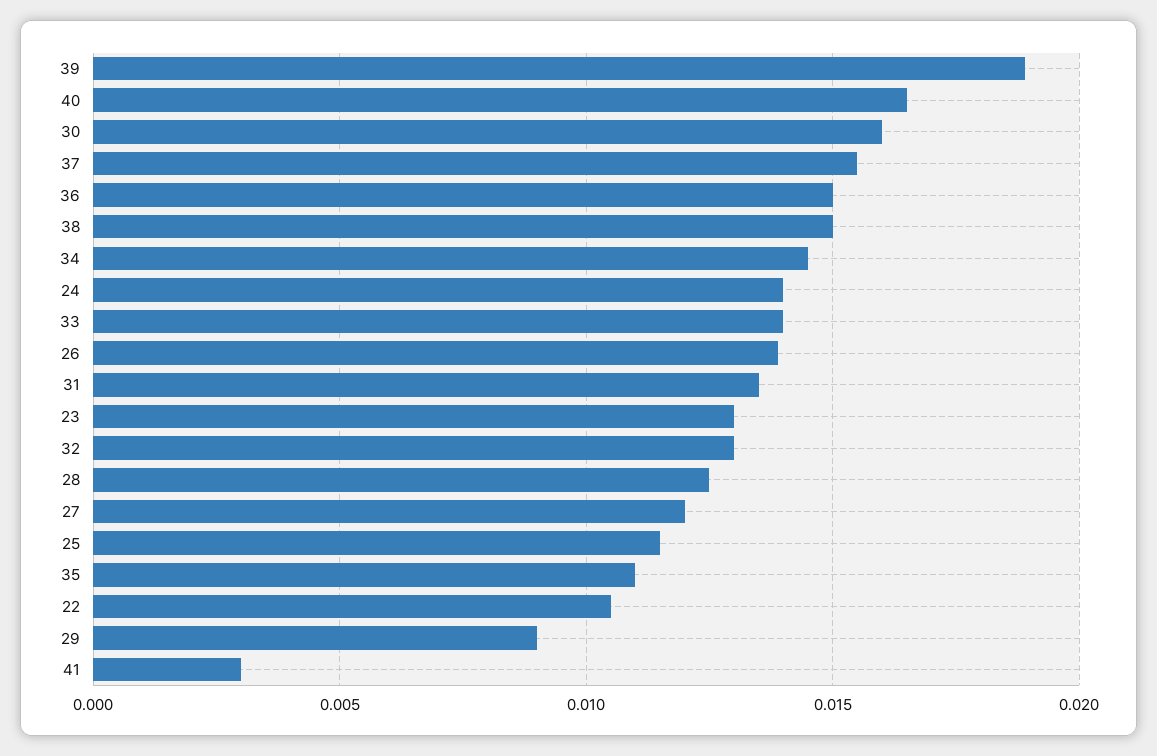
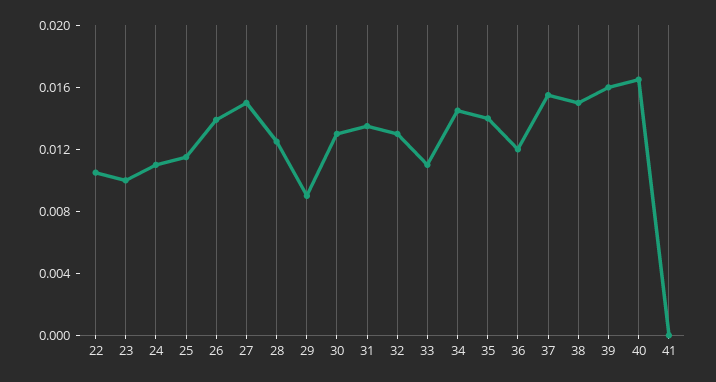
  {
-   "39": 0.019,
+   "39": 0.016,
    "40": 0.0165,
-   "30": 0.016,
+   "30": 0.013,
    "37": 0.0155,
-   "36": 0.015,
+   "36": 0.012,
    "38": 0.015,
    "34": 0.0145,
-   "24": 0.014,
+   "24": 0.011,
-   "33": 0.014,
+   "33": 0.011,
    "26": 0.014,
    "31": 0.0135,
-   "23": 0.013,
+   "23": 0.01,
    "32": 0.013,
    "28": 0.0125,
-   "27": 0.012,
+   "27": 0.015,
    "25": 0.0115,
-   "35": 0.011,
+   "35": 0.014,
    "22": 0.0105,
    "29": 0.009,
-   "41": 0.003
+   "41": 0
  }

